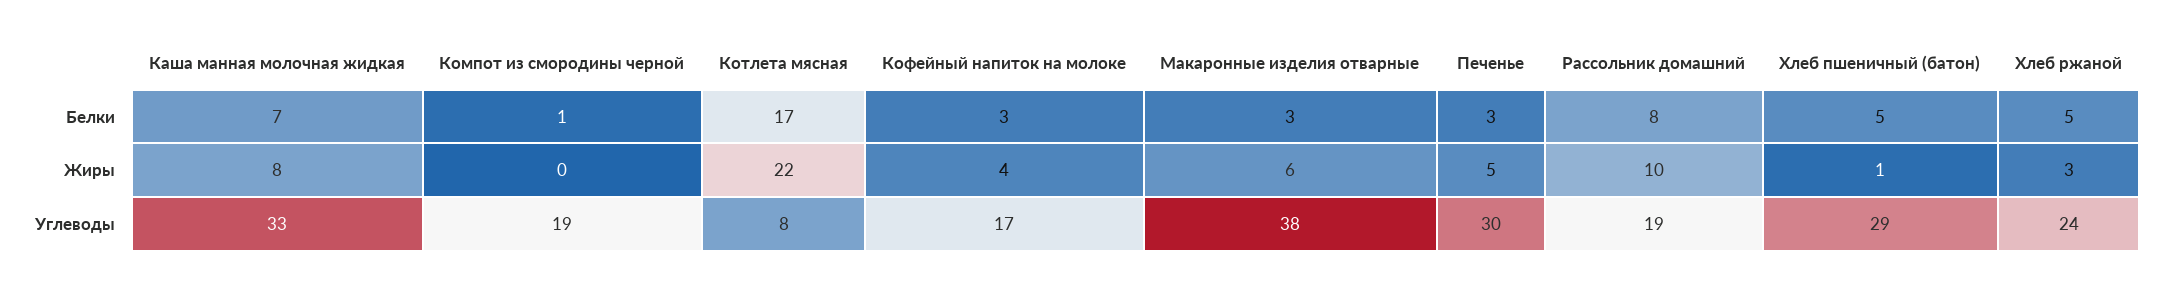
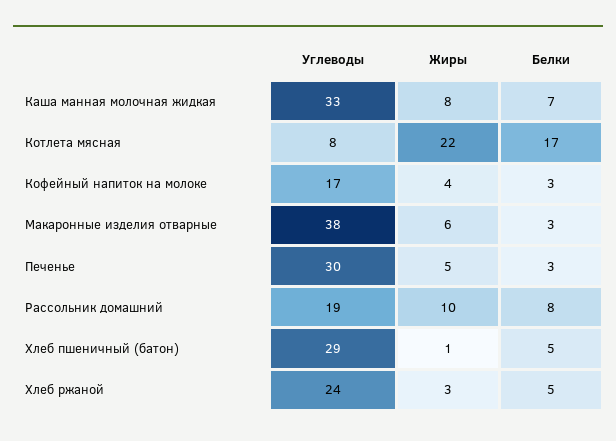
  {
    "Каша манная молочная жидкая": {
      "Белки": 7,
      "Жиры": 8,
      "Углеводы": 33
    },
-   "Компот из смородины черной": {
-     "Белки": 1,
-     "Жиры": 0,
-     "Углеводы": 19
-   },
    "Котлета мясная": {
      "Белки": 17,
      "Жиры": 22,
      "Углеводы": 8
    },
    "Кофейный напиток на молоке": {
      "Белки": 3,
      "Жиры": 4,
      "Углеводы": 17
    },
    "Макаронные изделия отварные": {
      "Белки": 3,
      "Жиры": 6,
      "Углеводы": 38
    },
    "Печенье": {
      "Белки": 3,
      "Жиры": 5,
      "Углеводы": 30
    },
    "Рассольник домашний": {
      "Белки": 8,
      "Жиры": 10,
      "Углеводы": 19
    },
    "Хлеб пшеничный (батон)": {
      "Белки": 5,
      "Жиры": 1,
      "Углеводы": 29
    },
    "Хлеб ржаной": {
      "Белки": 5,
      "Жиры": 3,
      "Углеводы": 24
    }
  }

